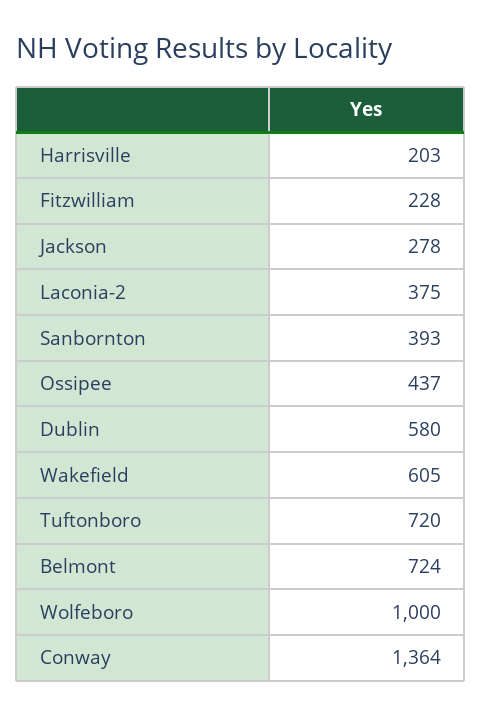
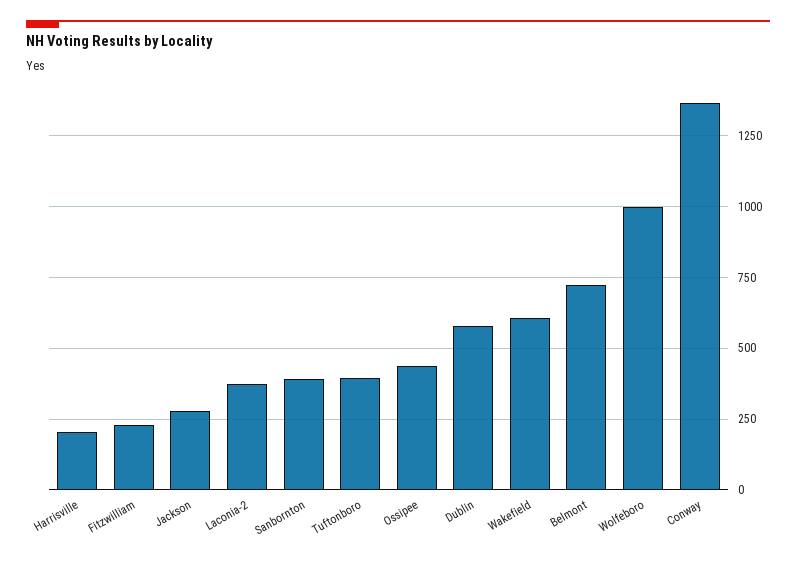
  {
    "Harrisville": 203,
    "Fitzwilliam": 228,
    "Jackson": 278,
    "Laconia-2": 375,
    "Sanbornton": 393,
    "Ossipee": 437,
    "Dublin": 580,
    "Wakefield": 605,
-   "Tuftonboro": 720,
+   "Tuftonboro": 400,
    "Belmont": 724,
    "Wolfeboro": 1000,
    "Conway": 1364
  }

